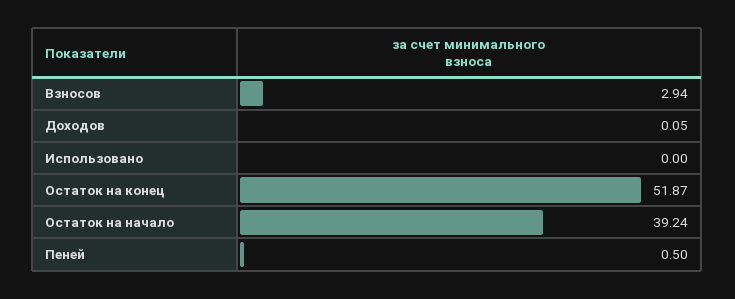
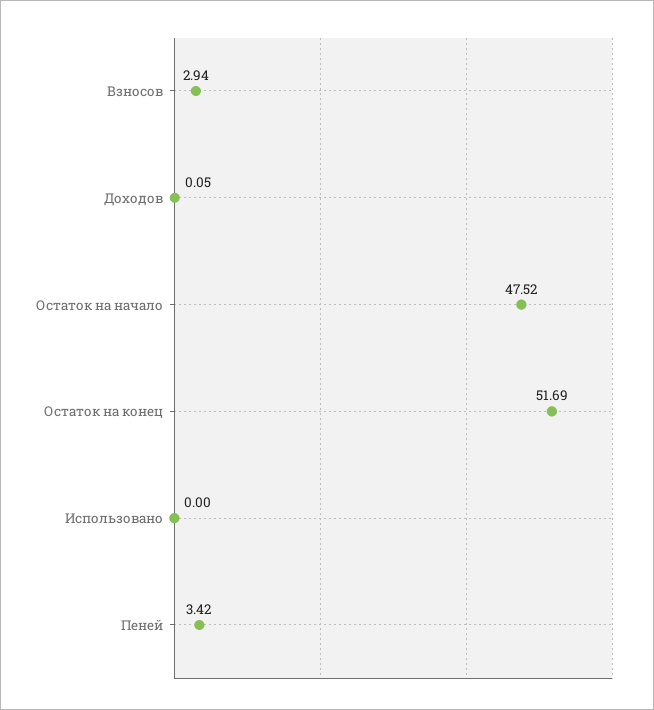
  {
    "Взносов": 2.94,
    "Доходов": 0.05,
    "Использовано": 0,
-   "Остаток на конец": 51.87,
+   "Остаток на конец": 51.69,
-   "Остаток на начало": 39.24,
+   "Остаток на начало": 47.52,
-   "Пеней": 0.5
+   "Пеней": 3.42
  }

